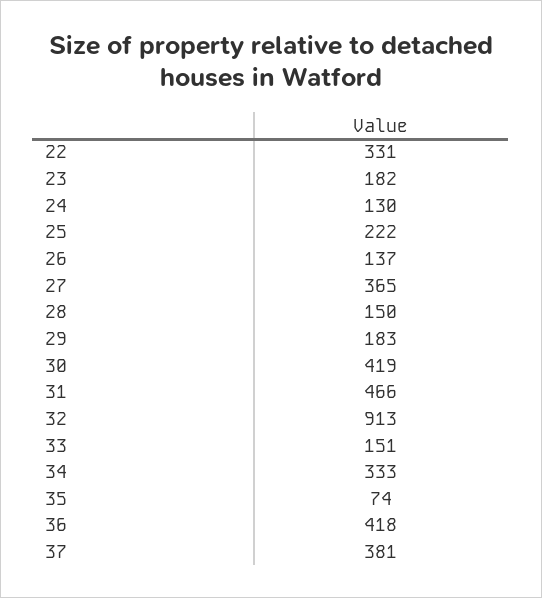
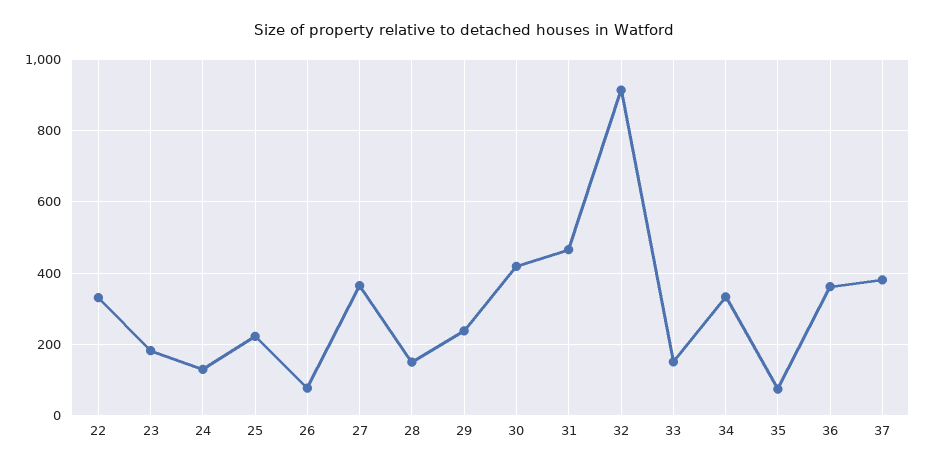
  {
    "22": 331,
    "23": 182,
    "24": 130,
    "25": 222,
-   "26": 137,
+   "26": 80,
    "27": 365,
    "28": 150,
-   "29": 183,
+   "29": 240,
    "30": 419,
    "31": 466,
    "32": 913,
    "33": 151,
    "34": 333,
    "35": 74,
-   "36": 418,
+   "36": 360,
    "37": 381
  }

